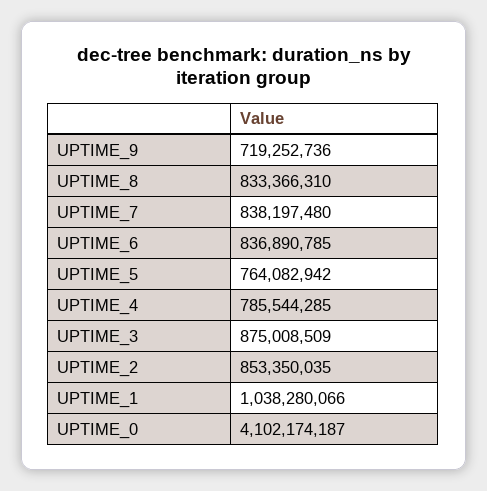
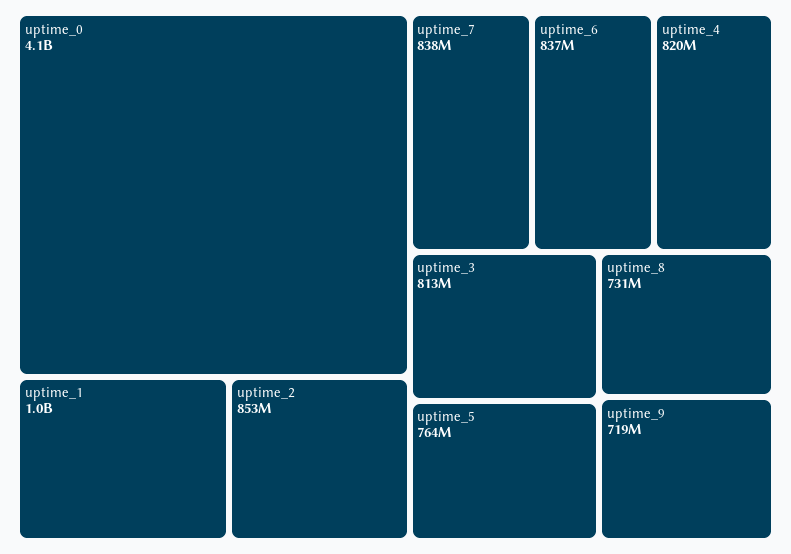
  {
    "UPTIME_9": 719252736,
-   "UPTIME_8": 833366310,
+   "UPTIME_8": 731000000,
    "UPTIME_7": 838197480,
    "UPTIME_6": 836890785,
    "UPTIME_5": 764082942,
-   "UPTIME_4": 785544285,
+   "UPTIME_4": 820000000,
-   "UPTIME_3": 875008509,
+   "UPTIME_3": 813000000,
    "UPTIME_2": 853350035,
    "UPTIME_1": 1038280066,
    "UPTIME_0": 4102174187
  }

